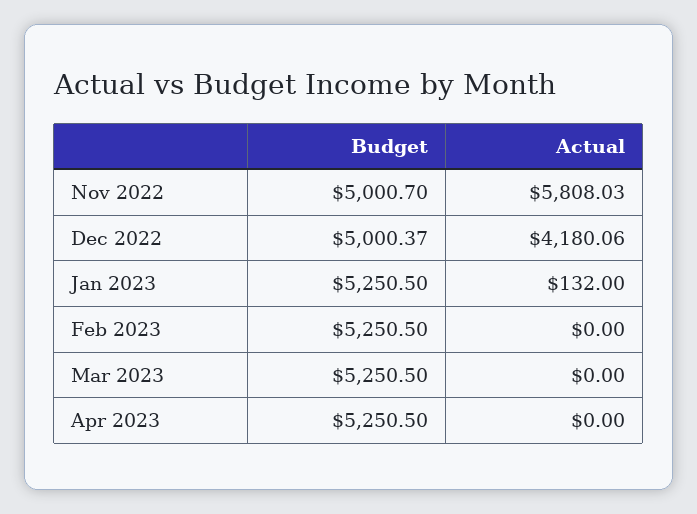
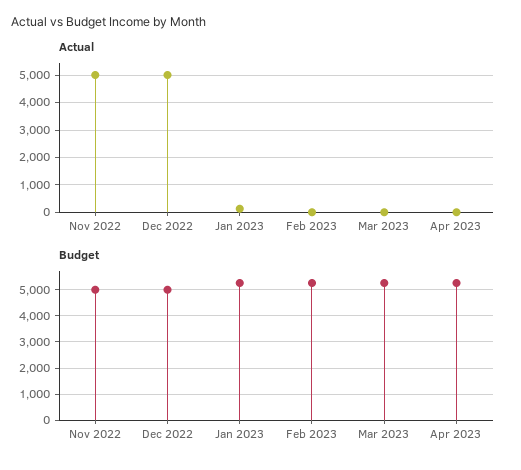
  {
    "Budget": {
      "Nov 2022": 5000.7,
      "Dec 2022": 5000.37,
      "Jan 2023": 5250.5,
      "Feb 2023": 5250.5,
      "Mar 2023": 5250.5,
      "Apr 2023": 5250.5
    },
    "Actual": {
-     "Nov 2022": 5808.03,
+     "Nov 2022": 5000,
-     "Dec 2022": 4180.06,
+     "Dec 2022": 5000,
      "Jan 2023": 132,
      "Feb 2023": 0,
      "Mar 2023": 0,
      "Apr 2023": 0
    }
  }

